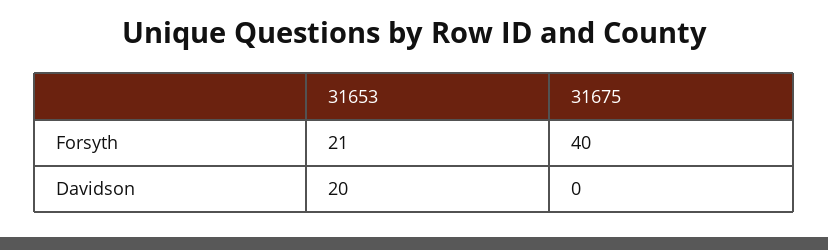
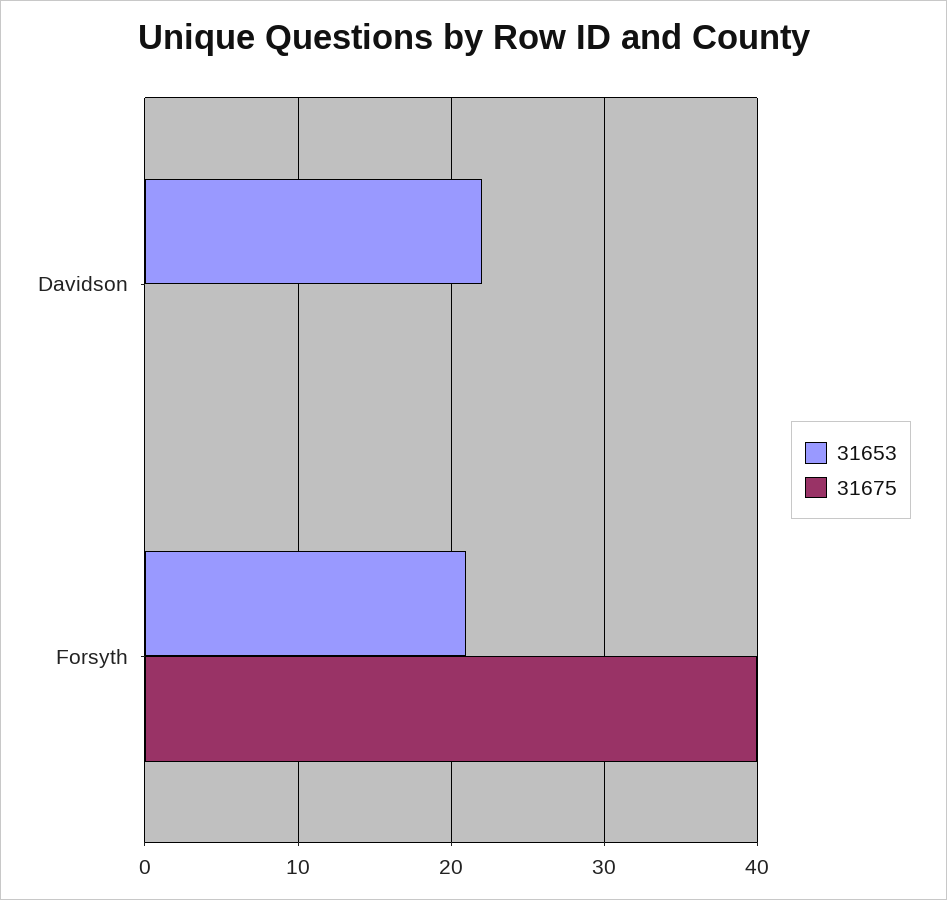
  {
    "31653": {
      "Forsyth": 21,
-     "Davidson": 20
+     "Davidson": 22
    },
    "31675": {
      "Forsyth": 40,
      "Davidson": 0
    }
  }

